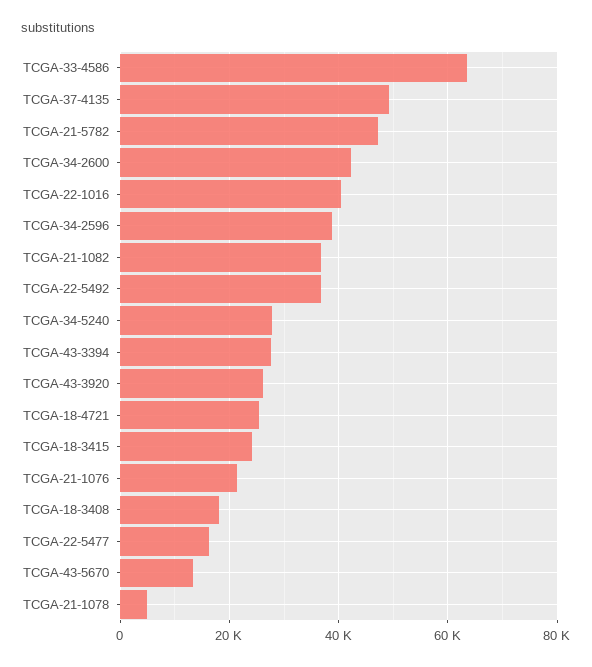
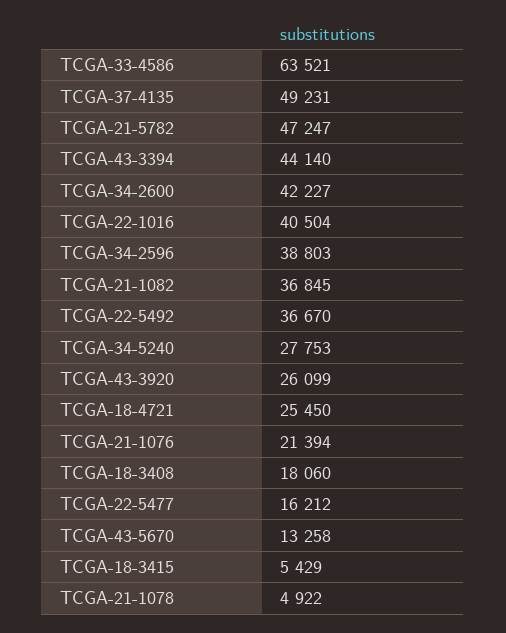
  {
    "TCGA-33-4586": 63521,
    "TCGA-37-4135": 49231,
    "TCGA-21-5782": 47247,
    "TCGA-34-2600": 42227,
    "TCGA-22-1016": 40504,
    "TCGA-34-2596": 38803,
    "TCGA-21-1082": 36845,
    "TCGA-22-5492": 36670,
    "TCGA-34-5240": 27753,
-   "TCGA-43-3394": 28000,
+   "TCGA-43-3394": 44140,
    "TCGA-43-3920": 26099,
    "TCGA-18-4721": 25450,
-   "TCGA-18-3415": 24000,
+   "TCGA-18-3415": 5429,
    "TCGA-21-1076": 21394,
    "TCGA-18-3408": 18060,
    "TCGA-22-5477": 16212,
    "TCGA-43-5670": 13258,
    "TCGA-21-1078": 4922
  }

